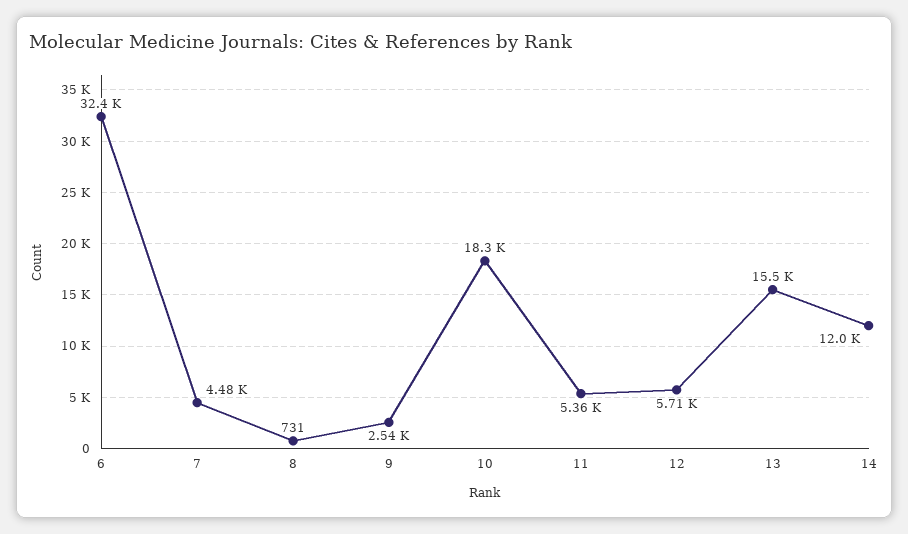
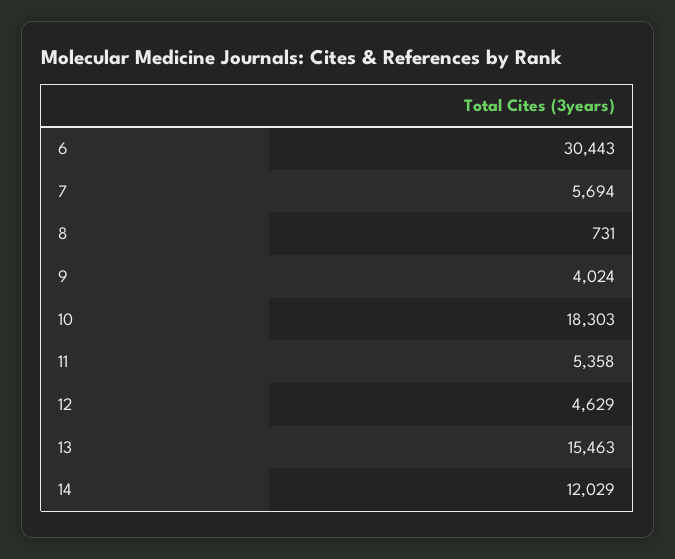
  {
-   "6": 32400,
+   "6": 30443,
-   "7": 4480,
+   "7": 5694,
    "8": 731,
-   "9": 2540,
+   "9": 4024,
    "10": 18303,
    "11": 5358,
-   "12": 5710,
+   "12": 4629,
    "13": 15463,
    "14": 12029
  }

